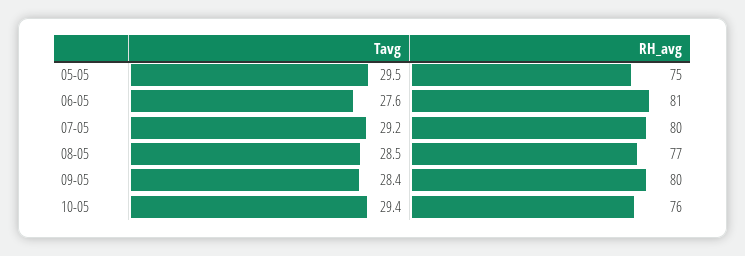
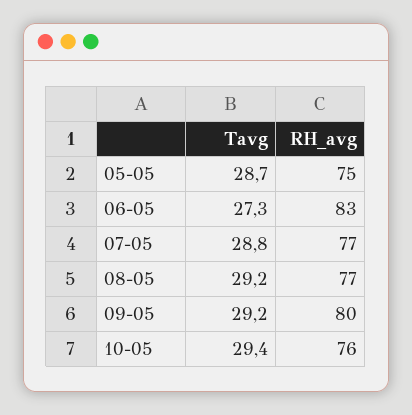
  {
    "Tavg": {
-     "05-05": 29.5,
+     "05-05": 28.7,
-     "06-05": 27.6,
+     "06-05": 27.3,
-     "07-05": 29.2,
+     "07-05": 28.8,
-     "08-05": 28.5,
+     "08-05": 29.2,
-     "09-05": 28.4,
+     "09-05": 29.2,
      "10-05": 29.4
    },
    "RH_avg": {
      "05-05": 75,
-     "06-05": 81,
+     "06-05": 83,
-     "07-05": 80,
+     "07-05": 77,
      "08-05": 77,
      "09-05": 80,
      "10-05": 76
    }
  }

